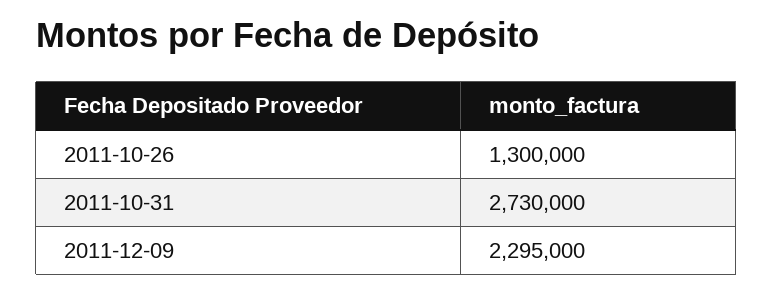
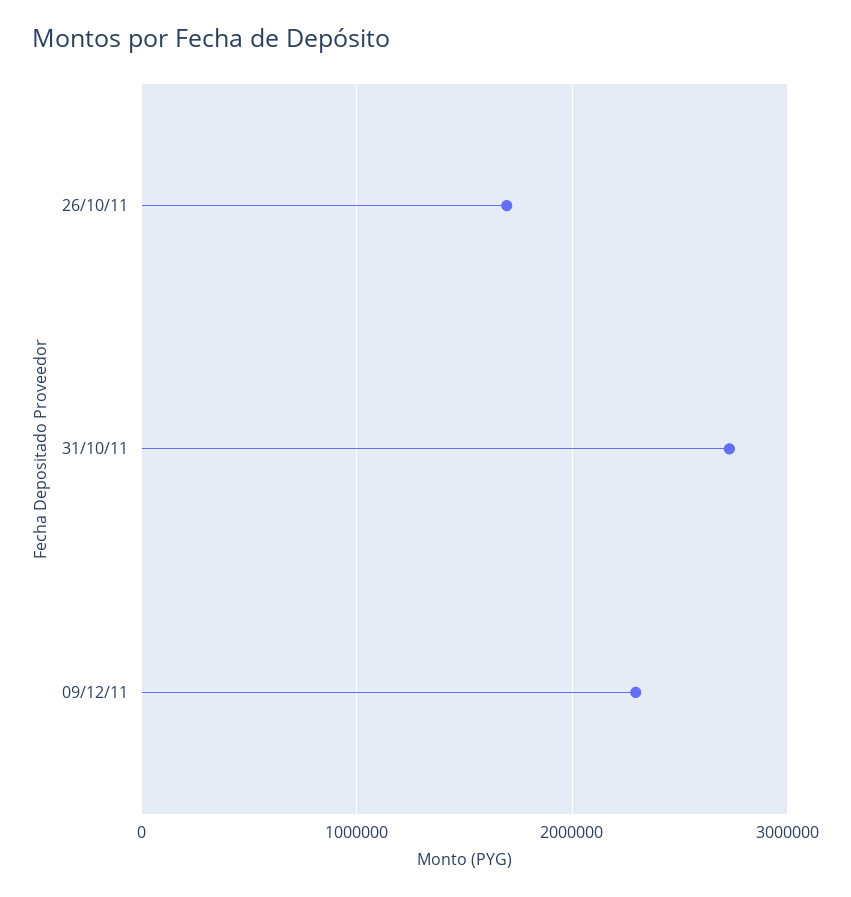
  {
-   "2011-10-26": 1300000,
+   "2011-10-26": 1700000,
    "2011-10-31": 2730000,
    "2011-12-09": 2295000
  }

